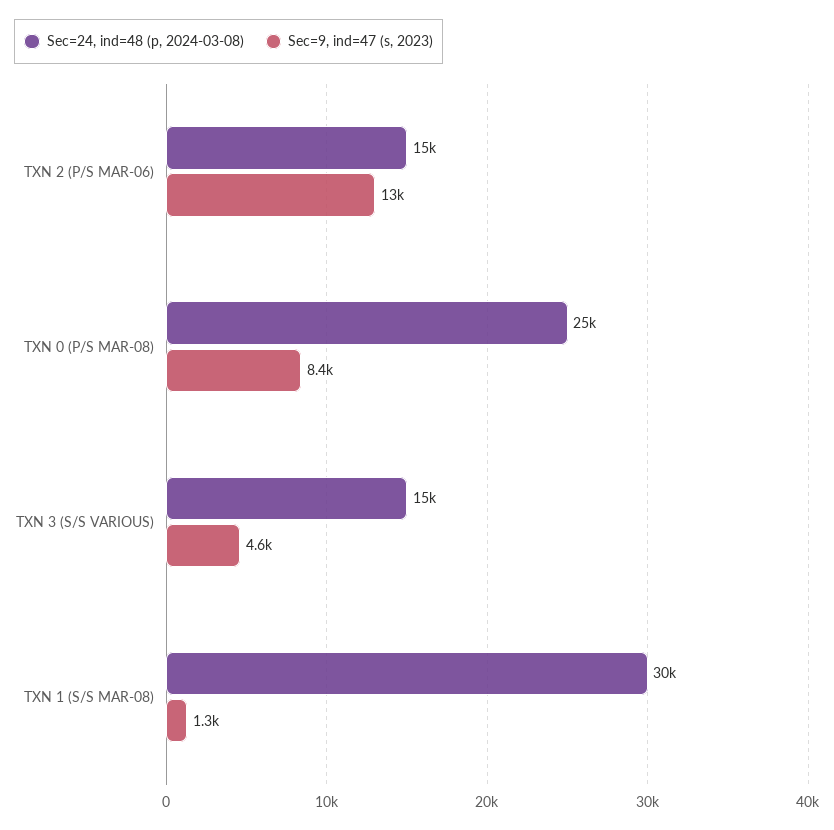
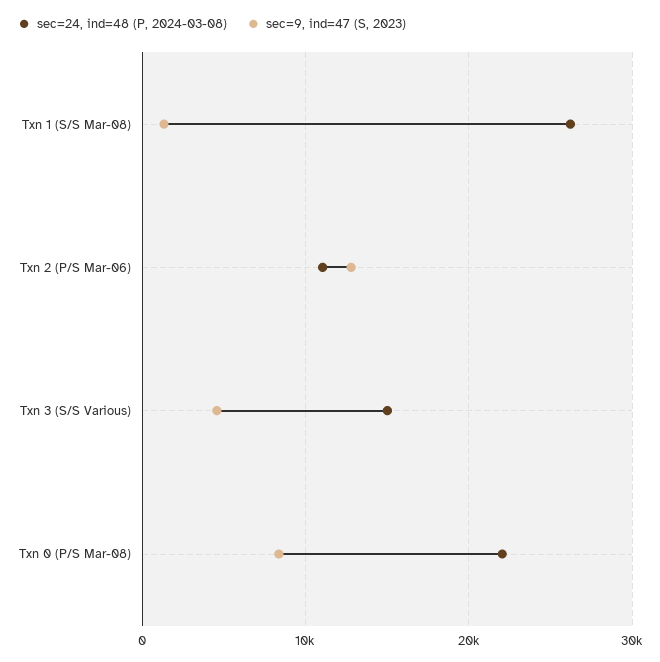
  {
    "Sec=24, ind=48 (p, 2024-03-08)": {
-     "TXN 2 (P/S MAR-06)": 15000,
+     "TXN 2 (P/S MAR-06)": 11000,
-     "TXN 0 (P/S MAR-08)": 25000,
+     "TXN 0 (P/S MAR-08)": 22000,
      "TXN 3 (S/S VARIOUS)": 15000,
-     "TXN 1 (S/S MAR-08)": 30000
+     "TXN 1 (S/S MAR-08)": 26000
    },
    "Sec=9, ind=47 (s, 2023)": {
      "TXN 2 (P/S MAR-06)": 13000,
      "TXN 0 (P/S MAR-08)": 8400,
      "TXN 3 (S/S VARIOUS)": 4600,
      "TXN 1 (S/S MAR-08)": 1300
    }
  }

